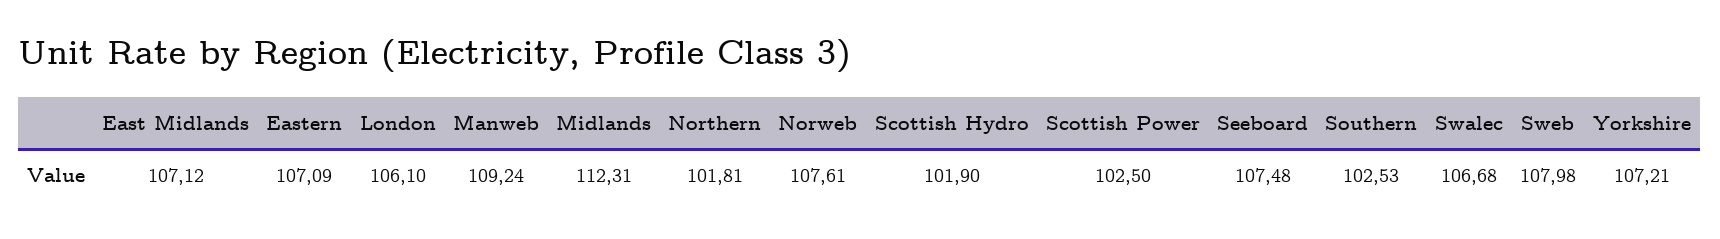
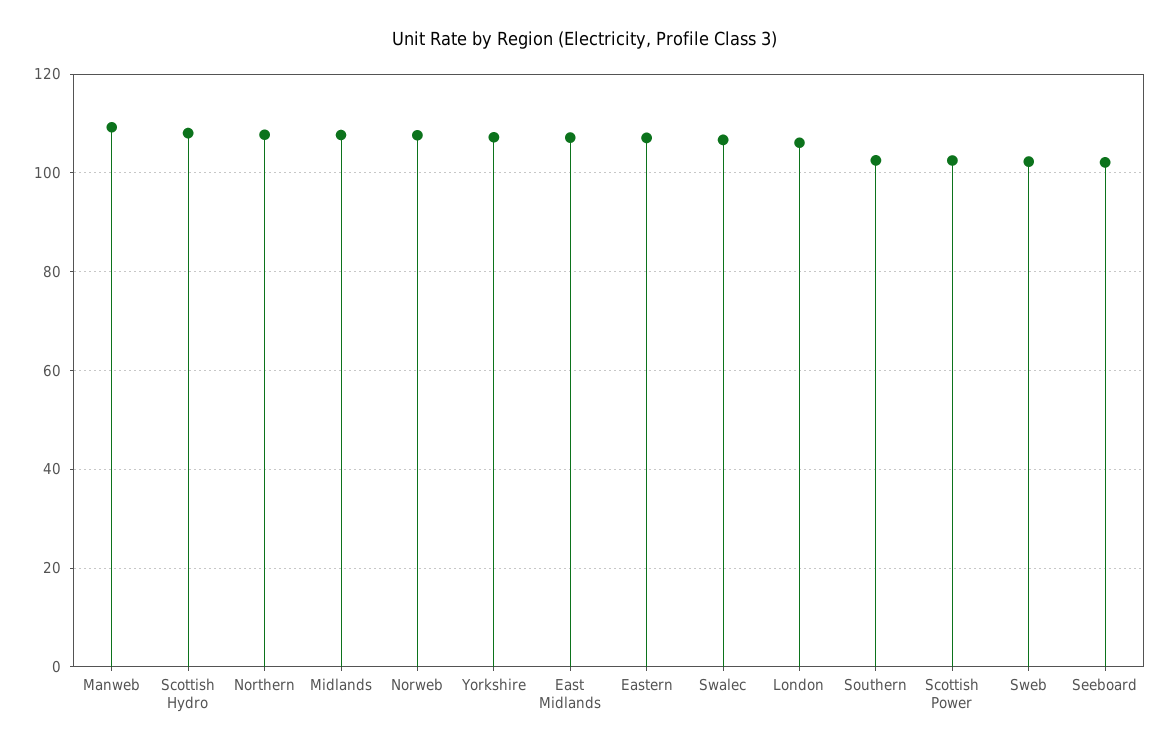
  {
    "East Midlands": 107.12,
    "Eastern": 107.09,
    "London": 106.1,
    "Manweb": 109.24,
-   "Midlands": 112.31,
+   "Midlands": 108,
-   "Northern": 101.81,
+   "Northern": 108,
    "Norweb": 107.61,
-   "Scottish Hydro": 101.9,
+   "Scottish Hydro": 108,
    "Scottish Power": 102.5,
-   "Seeboard": 107.48,
+   "Seeboard": 102,
    "Southern": 102.53,
    "Swalec": 106.68,
-   "Sweb": 107.98,
+   "Sweb": 102,
    "Yorkshire": 107.21
  }

